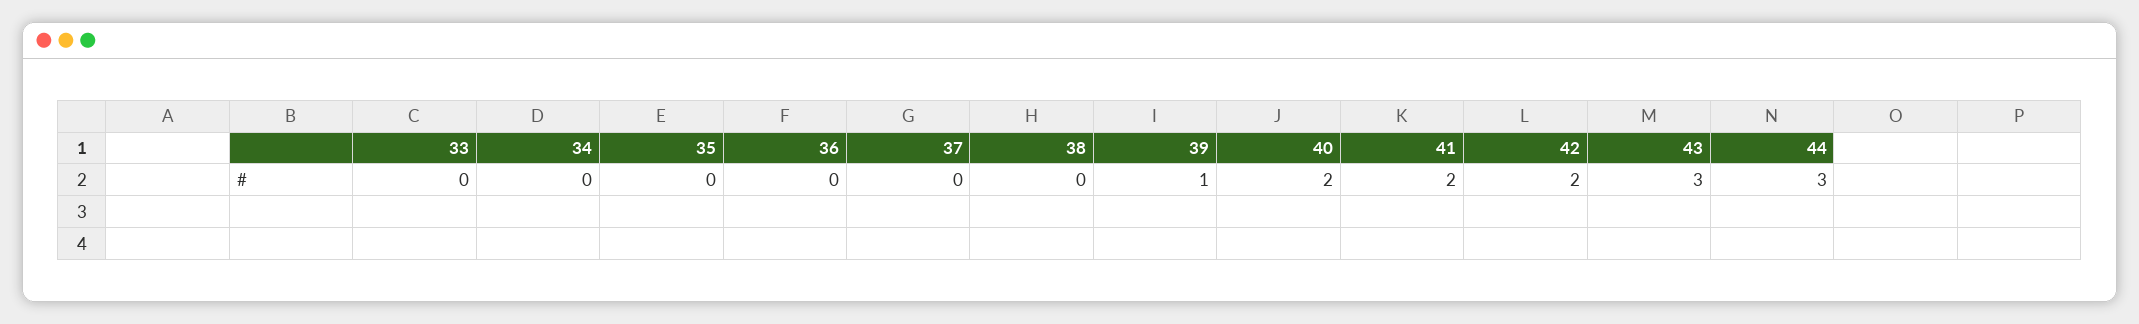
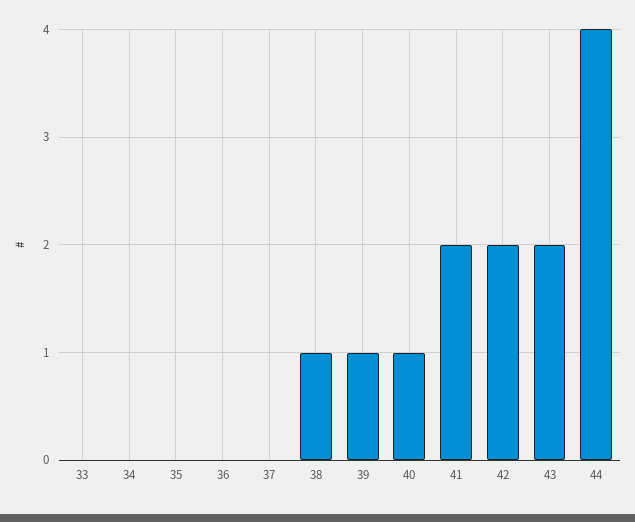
  {
    "33": 0,
    "34": 0,
    "35": 0,
    "36": 0,
    "37": 0,
-   "38": 0,
+   "38": 1,
    "39": 1,
-   "40": 2,
+   "40": 1,
    "41": 2,
    "42": 2,
-   "43": 3,
+   "43": 2,
-   "44": 3
+   "44": 4
  }

